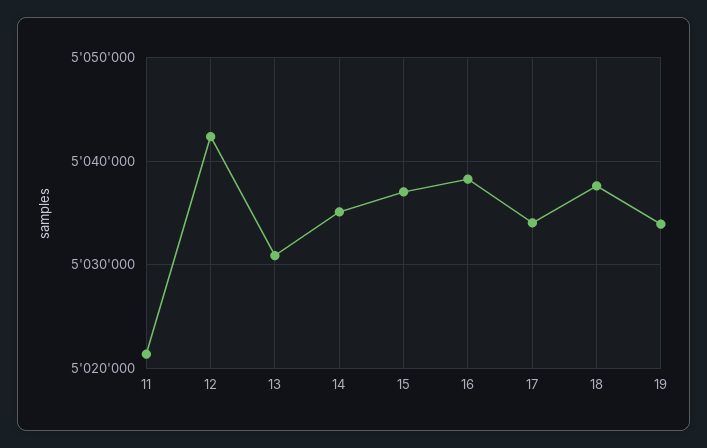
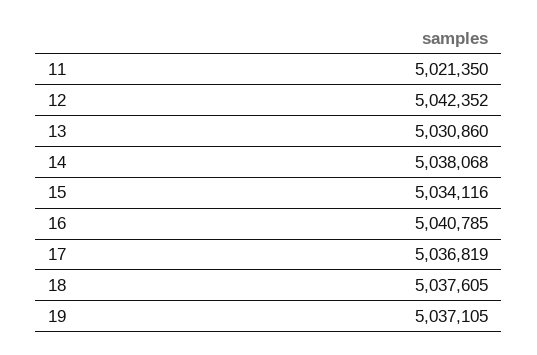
  {
    "11": 5021350,
    "12": 5042352,
    "13": 5030860,
-   "14": 5035000,
+   "14": 5038068,
-   "15": 5037000,
+   "15": 5034116,
-   "16": 5038000,
+   "16": 5040785,
-   "17": 5034000,
+   "17": 5036819,
    "18": 5037605,
-   "19": 5034000
+   "19": 5037105
  }

